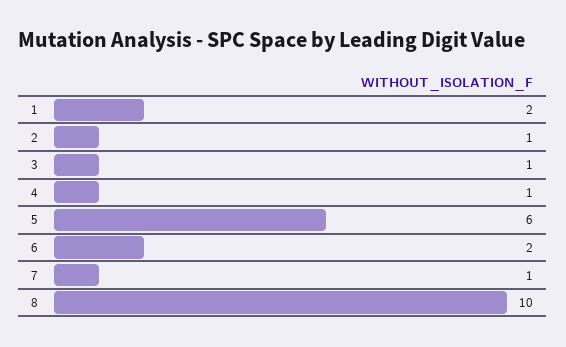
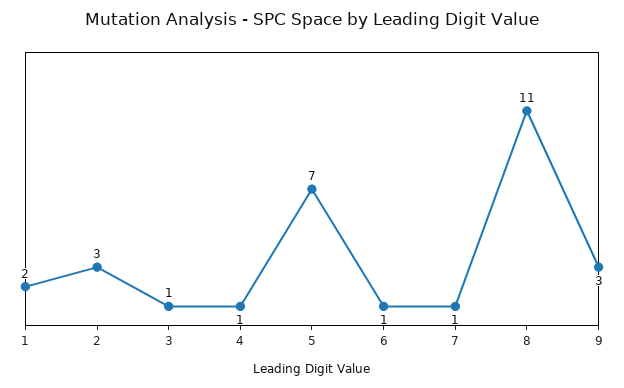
  {
    "1": 2,
-   "2": 1,
+   "2": 3,
    "3": 1,
    "4": 1,
-   "5": 6,
+   "5": 7,
-   "6": 2,
+   "6": 1,
    "7": 1,
-   "8": 10
+   "8": 11,
+   "9": 3
  }

